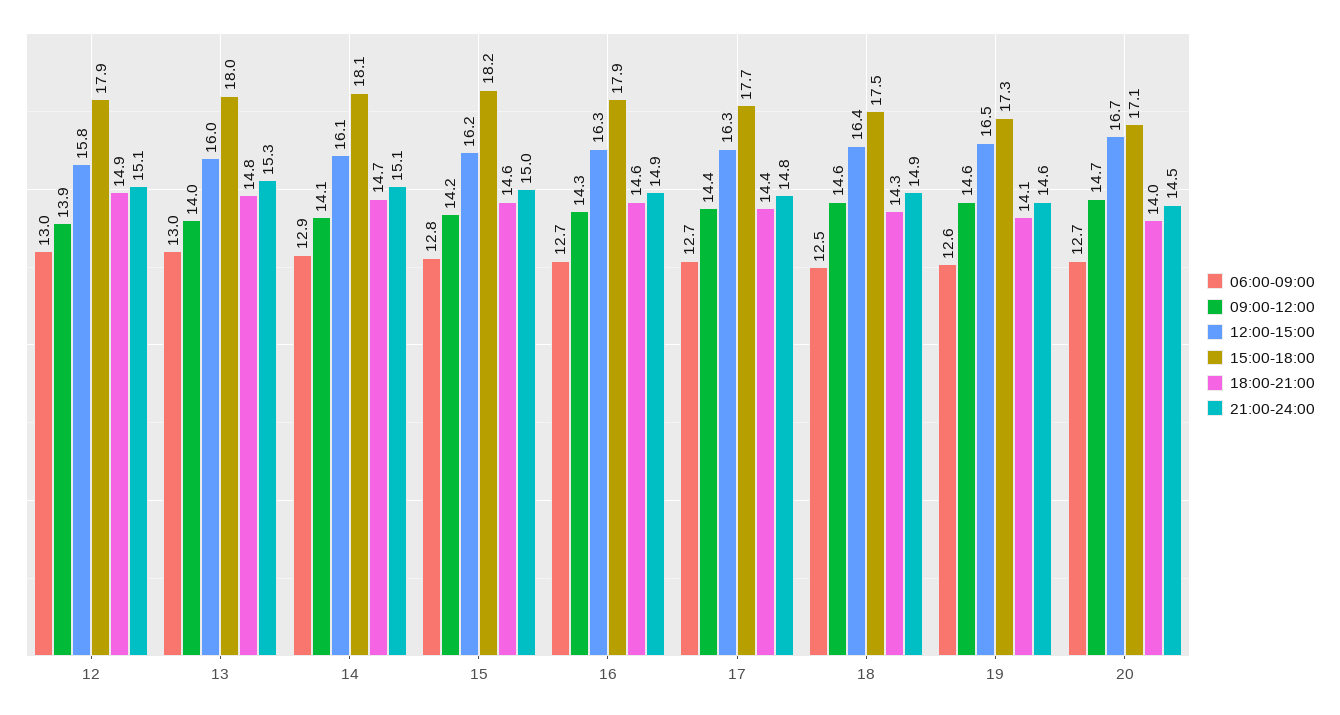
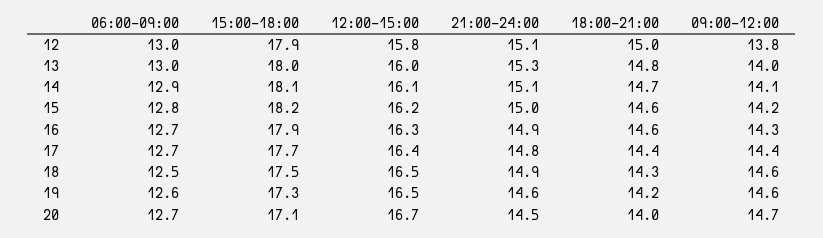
  {
    "06:00-09:00": {
      "12": 13,
      "13": 13,
      "14": 12.9,
      "15": 12.8,
      "16": 12.7,
      "17": 12.7,
      "18": 12.5,
      "19": 12.6,
      "20": 12.7
    },
    "09:00-12:00": {
-     "12": 13.9,
+     "12": 13.8,
      "13": 14,
      "14": 14.1,
      "15": 14.2,
      "16": 14.3,
      "17": 14.4,
      "18": 14.6,
      "19": 14.6,
      "20": 14.7
    },
    "12:00-15:00": {
      "12": 15.8,
      "13": 16,
      "14": 16.1,
      "15": 16.2,
      "16": 16.3,
-     "17": 16.3,
+     "17": 16.4,
-     "18": 16.4,
+     "18": 16.5,
      "19": 16.5,
      "20": 16.7
    },
    "15:00-18:00": {
      "12": 17.9,
      "13": 18,
      "14": 18.1,
      "15": 18.2,
      "16": 17.9,
      "17": 17.7,
      "18": 17.5,
      "19": 17.3,
      "20": 17.1
    },
    "18:00-21:00": {
-     "12": 14.9,
+     "12": 15,
      "13": 14.8,
      "14": 14.7,
      "15": 14.6,
      "16": 14.6,
      "17": 14.4,
      "18": 14.3,
-     "19": 14.1,
+     "19": 14.2,
      "20": 14
    },
    "21:00-24:00": {
      "12": 15.1,
      "13": 15.3,
      "14": 15.1,
      "15": 15,
      "16": 14.9,
      "17": 14.8,
      "18": 14.9,
      "19": 14.6,
      "20": 14.5
    }
  }

